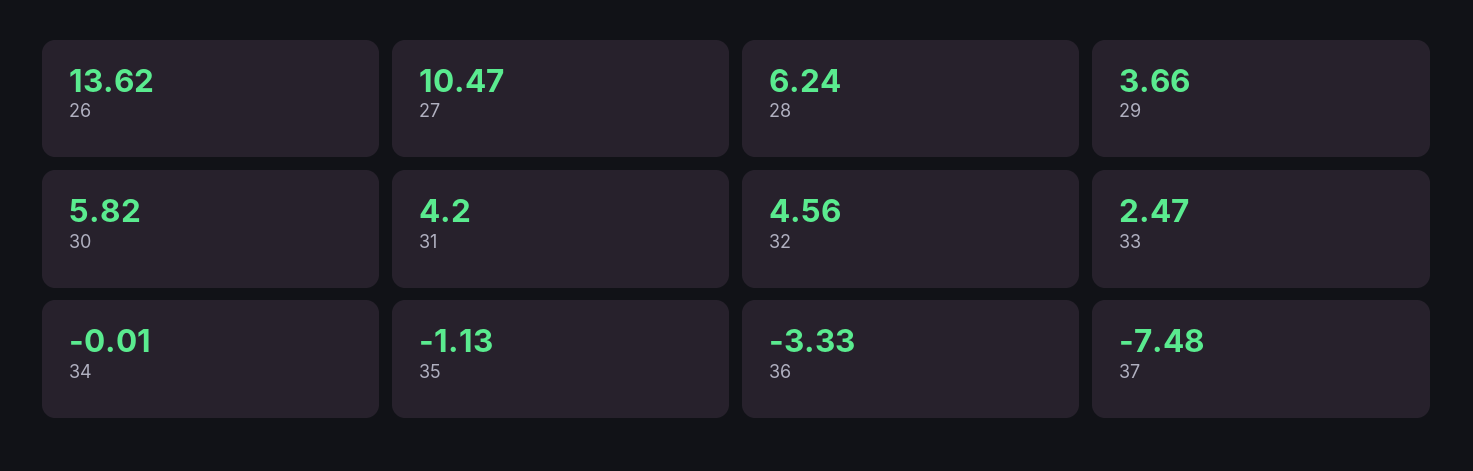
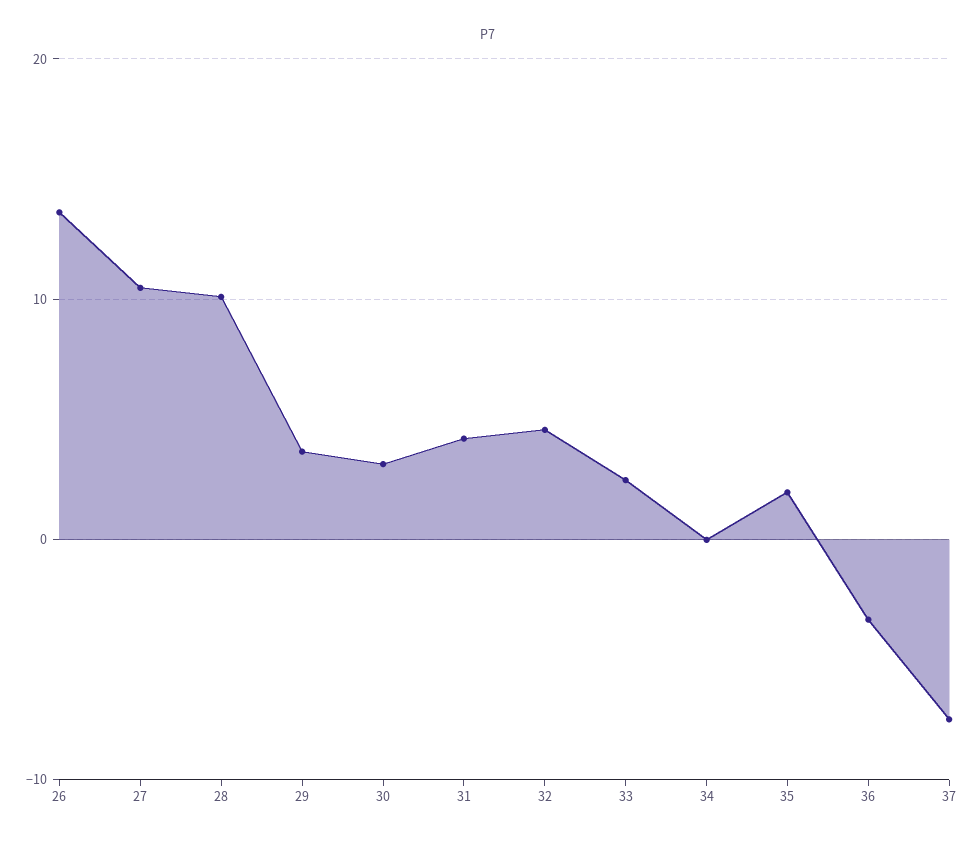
  {
    "26": 13.62,
    "27": 10.47,
-   "28": 6.24,
+   "28": 10,
    "29": 3.66,
-   "30": 5.82,
+   "30": 3,
    "31": 4.2,
    "32": 4.56,
    "33": 2.47,
    "34": -0.01,
-   "35": -1.13,
+   "35": 2,
    "36": -3.33,
    "37": -7.48
  }

